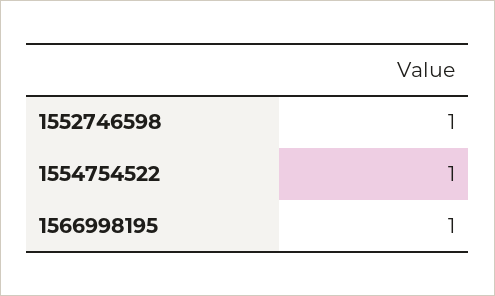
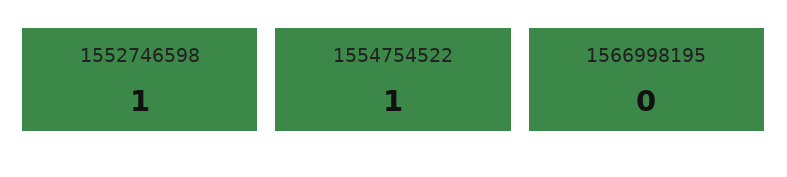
  {
    "1552746598": 1,
    "1554754522": 1,
-   "1566998195": 1
+   "1566998195": 0
  }

